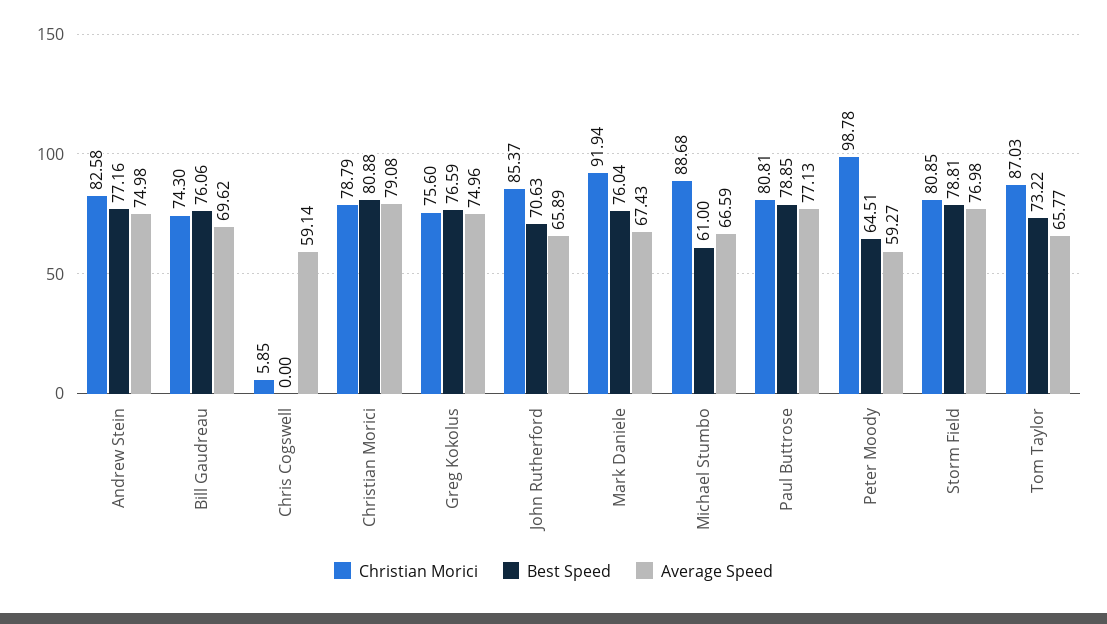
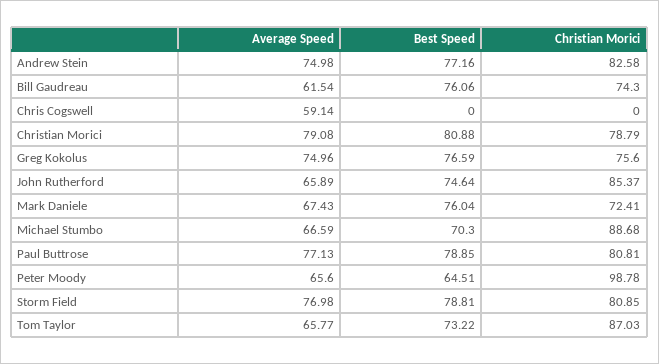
  {
    "Christian Morici": {
      "Andrew Stein": 82.58,
      "Bill Gaudreau": 74.3,
-     "Chris Cogswell": 5.85,
+     "Chris Cogswell": 0,
      "Christian Morici": 78.79,
      "Greg Kokolus": 75.6,
      "John Rutherford": 85.37,
-     "Mark Daniele": 91.94,
+     "Mark Daniele": 72.41,
      "Michael Stumbo": 88.68,
      "Paul Buttrose": 80.81,
      "Peter Moody": 98.78,
      "Storm Field": 80.85,
      "Tom Taylor": 87.03
    },
    "Best Speed": {
      "Andrew Stein": 77.16,
      "Bill Gaudreau": 76.06,
      "Chris Cogswell": 0,
      "Christian Morici": 80.88,
      "Greg Kokolus": 76.59,
-     "John Rutherford": 70.63,
+     "John Rutherford": 74.64,
      "Mark Daniele": 76.04,
-     "Michael Stumbo": 61,
+     "Michael Stumbo": 70.3,
      "Paul Buttrose": 78.85,
      "Peter Moody": 64.51,
      "Storm Field": 78.81,
      "Tom Taylor": 73.22
    },
    "Average Speed": {
      "Andrew Stein": 74.98,
-     "Bill Gaudreau": 69.62,
+     "Bill Gaudreau": 61.54,
      "Chris Cogswell": 59.14,
      "Christian Morici": 79.08,
      "Greg Kokolus": 74.96,
      "John Rutherford": 65.89,
      "Mark Daniele": 67.43,
      "Michael Stumbo": 66.59,
      "Paul Buttrose": 77.13,
-     "Peter Moody": 59.27,
+     "Peter Moody": 65.6,
      "Storm Field": 76.98,
      "Tom Taylor": 65.77
    }
  }

